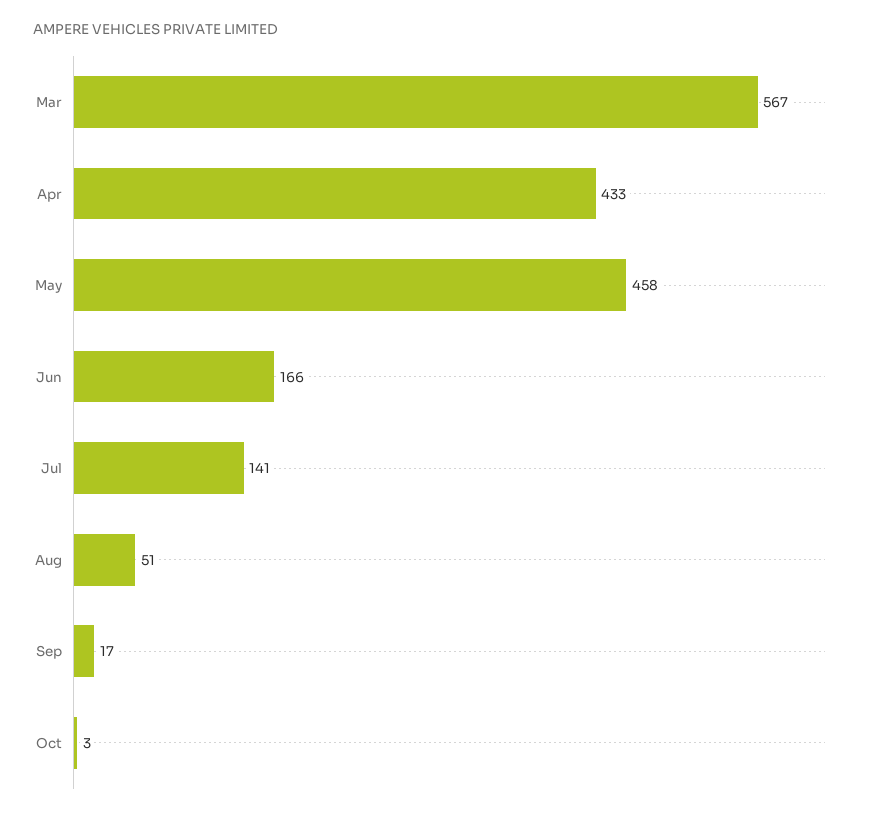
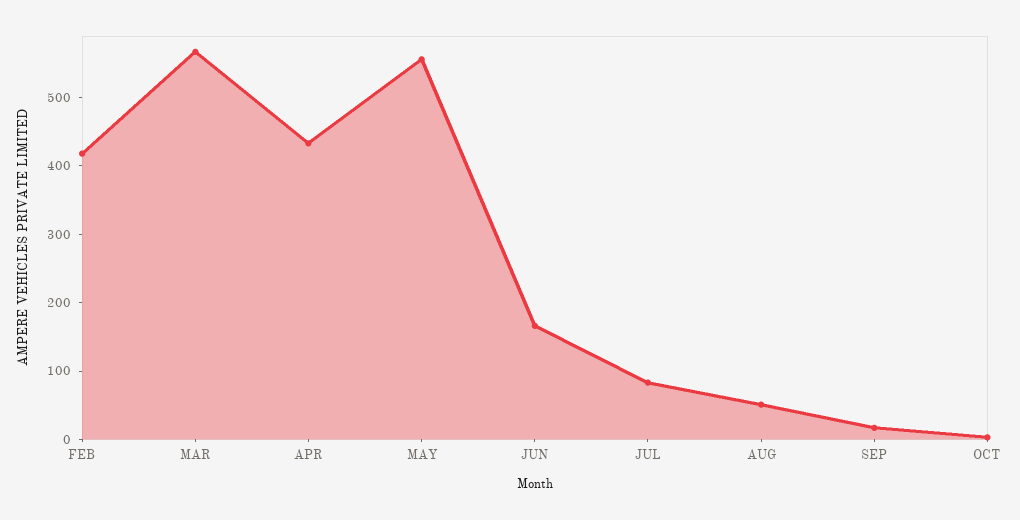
  {
    "Mar": 567,
    "Apr": 433,
-   "May": 458,
+   "May": 560,
    "Jun": 166,
-   "Jul": 141,
+   "Jul": 80,
    "Aug": 51,
    "Sep": 17,
-   "Oct": 3
+   "Oct": 3,
+   "FEB": 420
  }

